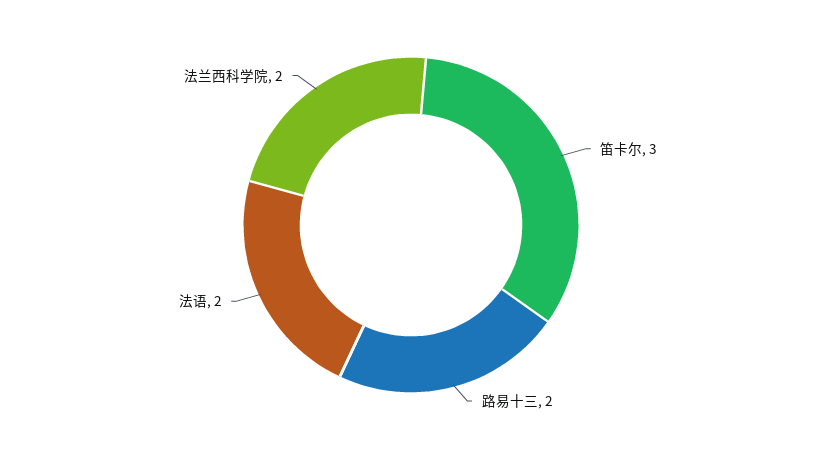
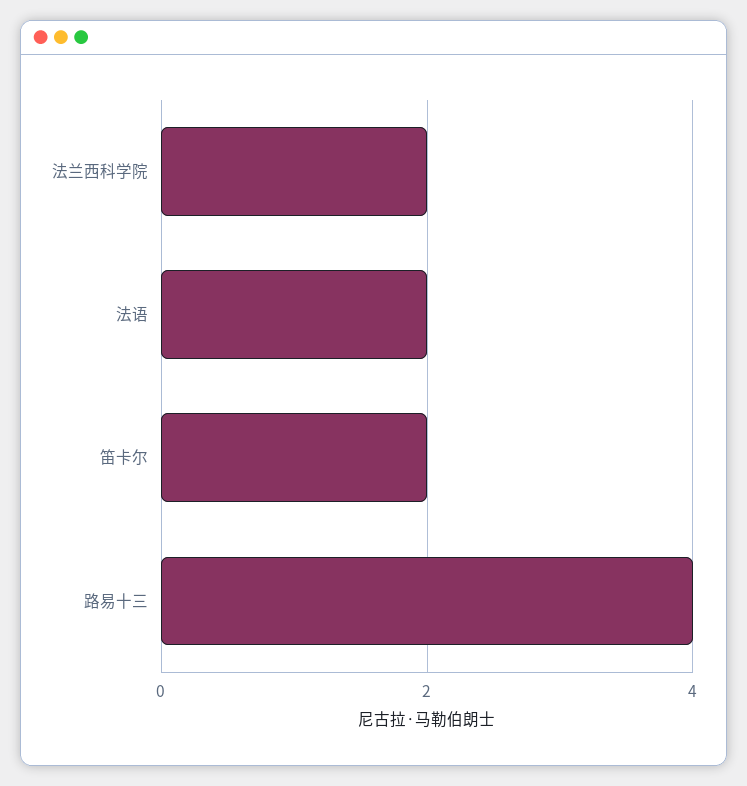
  {
-   "笛卡尔": 3,
+   "笛卡尔": 2,
-   "路易十三": 2,
+   "路易十三": 4,
    "法语": 2,
    "法兰西科学院": 2
  }

